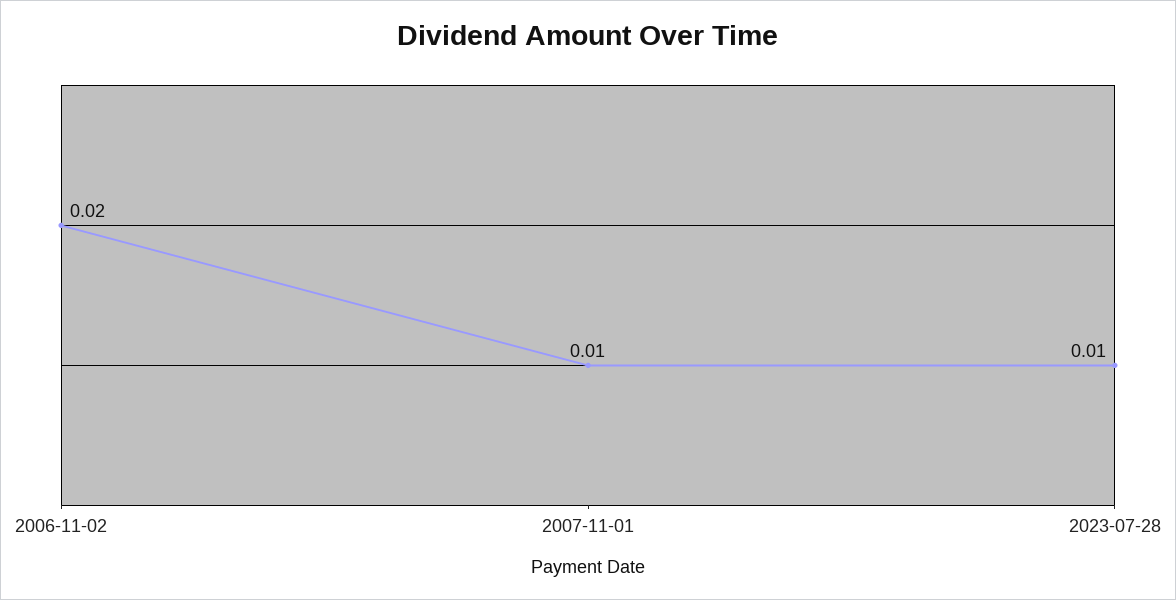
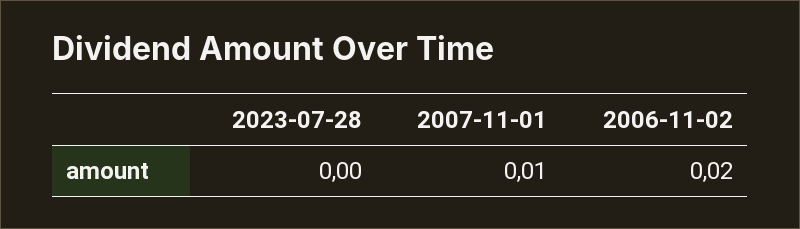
  {
    "2006-11-02": 0.02,
    "2007-11-01": 0.01,
-   "2023-07-28": 0.01
+   "2023-07-28": 0
  }

